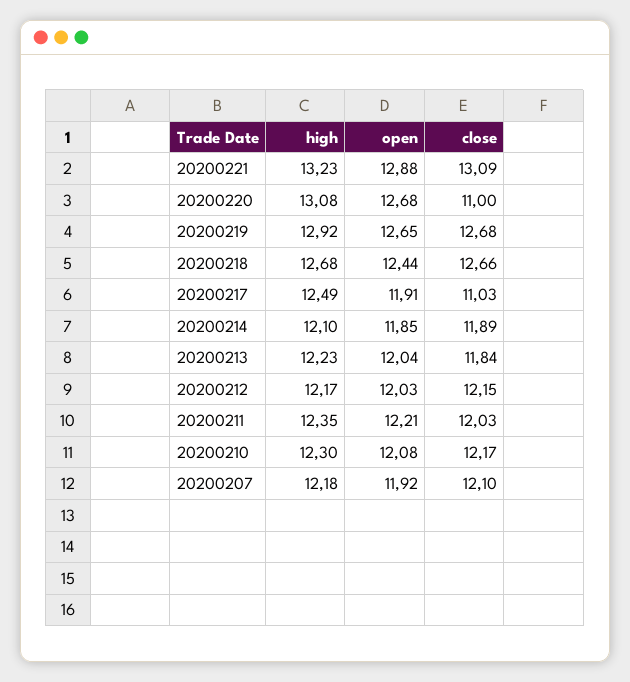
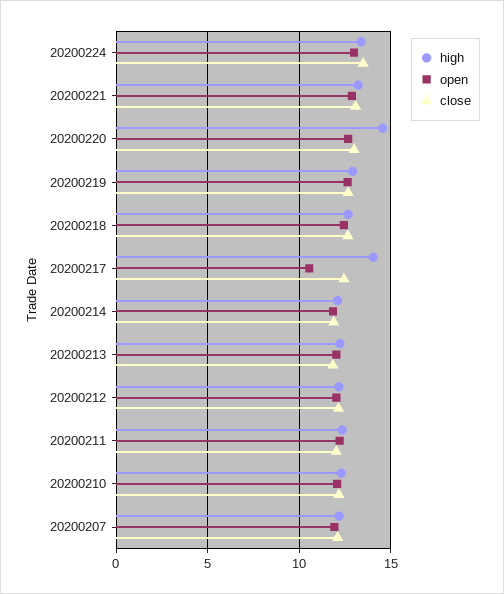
  {
    "high": {
      "20200221": 13.23,
-     "20200220": 13.08,
+     "20200220": 14.5,
      "20200219": 12.92,
      "20200218": 12.68,
-     "20200217": 12.49,
+     "20200217": 14,
      "20200214": 12.1,
      "20200213": 12.23,
      "20200212": 12.17,
      "20200211": 12.35,
      "20200210": 12.3,
-     "20200207": 12.18
+     "20200207": 12.18,
+     "20200224": 13.5
    },
    "open": {
      "20200221": 12.88,
      "20200220": 12.68,
      "20200219": 12.65,
      "20200218": 12.44,
-     "20200217": 11.91,
+     "20200217": 10.5,
      "20200214": 11.85,
      "20200213": 12.04,
      "20200212": 12.03,
      "20200211": 12.21,
      "20200210": 12.08,
-     "20200207": 11.92
+     "20200207": 11.92,
+     "20200224": 13
    },
    "close": {
      "20200221": 13.09,
-     "20200220": 11,
+     "20200220": 13,
      "20200219": 12.68,
      "20200218": 12.66,
-     "20200217": 11.03,
+     "20200217": 12.5,
      "20200214": 11.89,
      "20200213": 11.84,
      "20200212": 12.15,
      "20200211": 12.03,
      "20200210": 12.17,
-     "20200207": 12.1
+     "20200207": 12.1,
+     "20200224": 13.5
    }
  }

